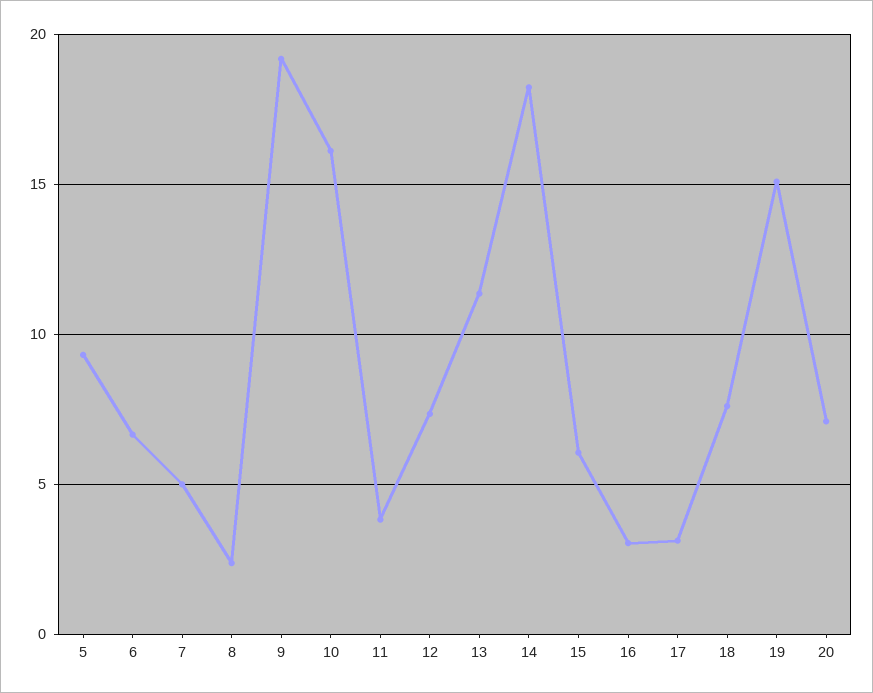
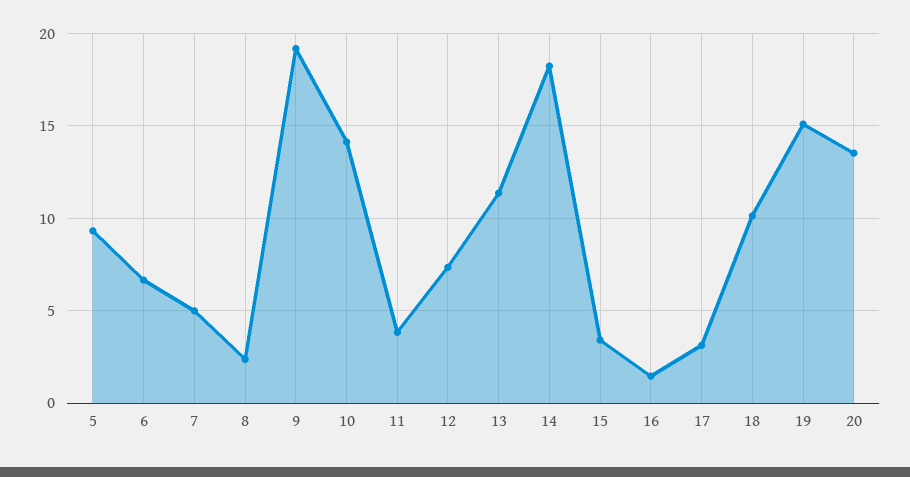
  {
    "5": 9.5,
    "6": 6.5,
    "7": 5,
    "8": 2.5,
    "9": 19,
-   "10": 16,
+   "10": 14,
    "11": 4,
    "12": 7.5,
    "13": 11.5,
    "14": 18,
-   "15": 6,
+   "15": 3.5,
-   "16": 3,
+   "16": 1.5,
    "17": 3,
-   "18": 7.5,
+   "18": 10,
    "19": 15,
-   "20": 7
+   "20": 13.5
  }

